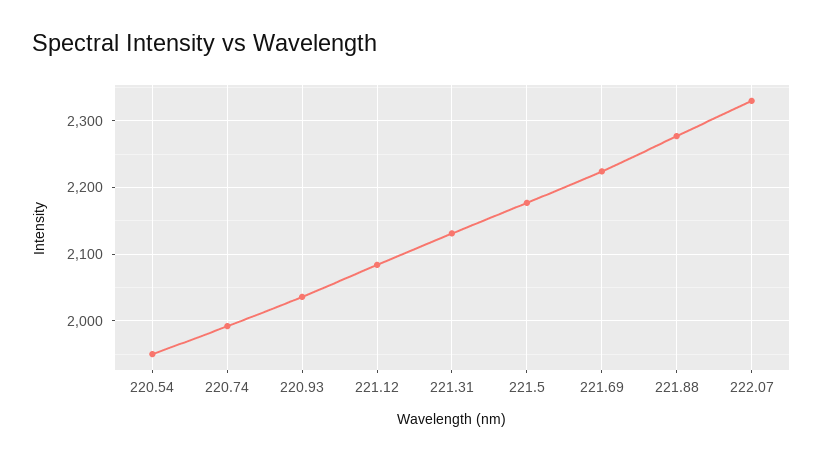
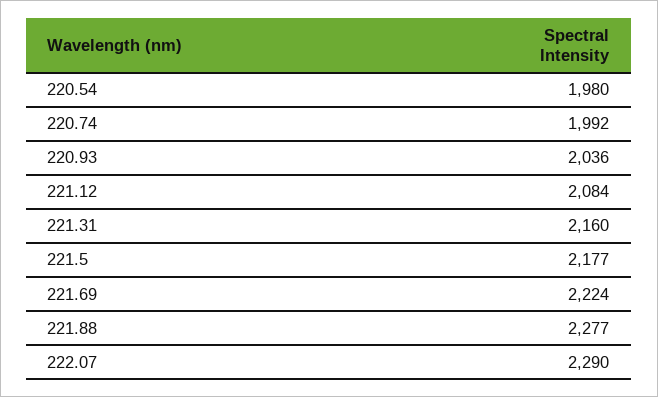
  {
-   "220.54": 1950,
+   "220.54": 1980,
    "220.74": 1992,
    "220.93": 2036,
    "221.12": 2084,
-   "221.31": 2130,
+   "221.31": 2160,
    "221.5": 2177,
    "221.69": 2224,
    "221.88": 2277,
-   "222.07": 2330
+   "222.07": 2290
  }

